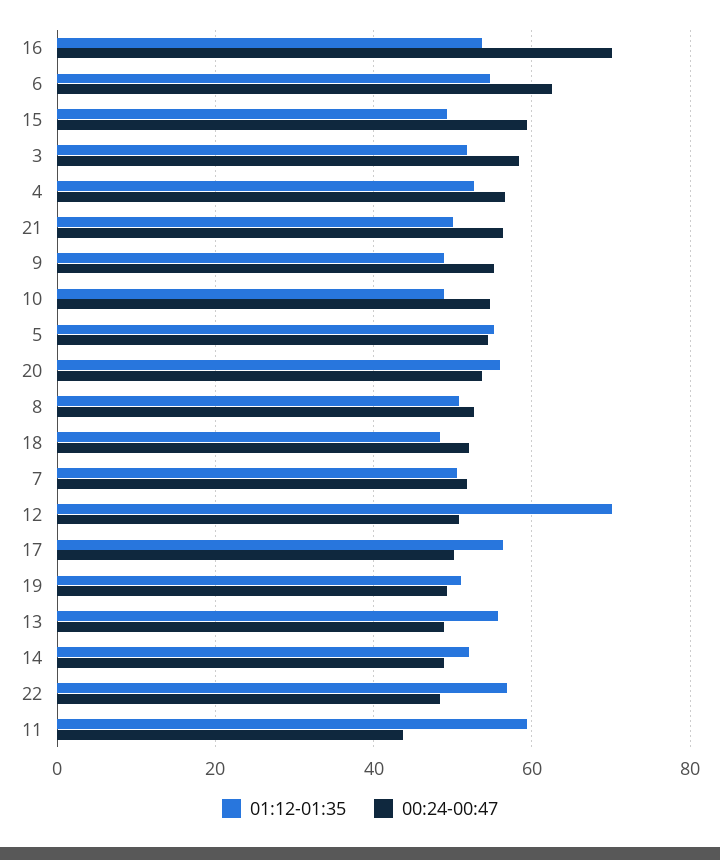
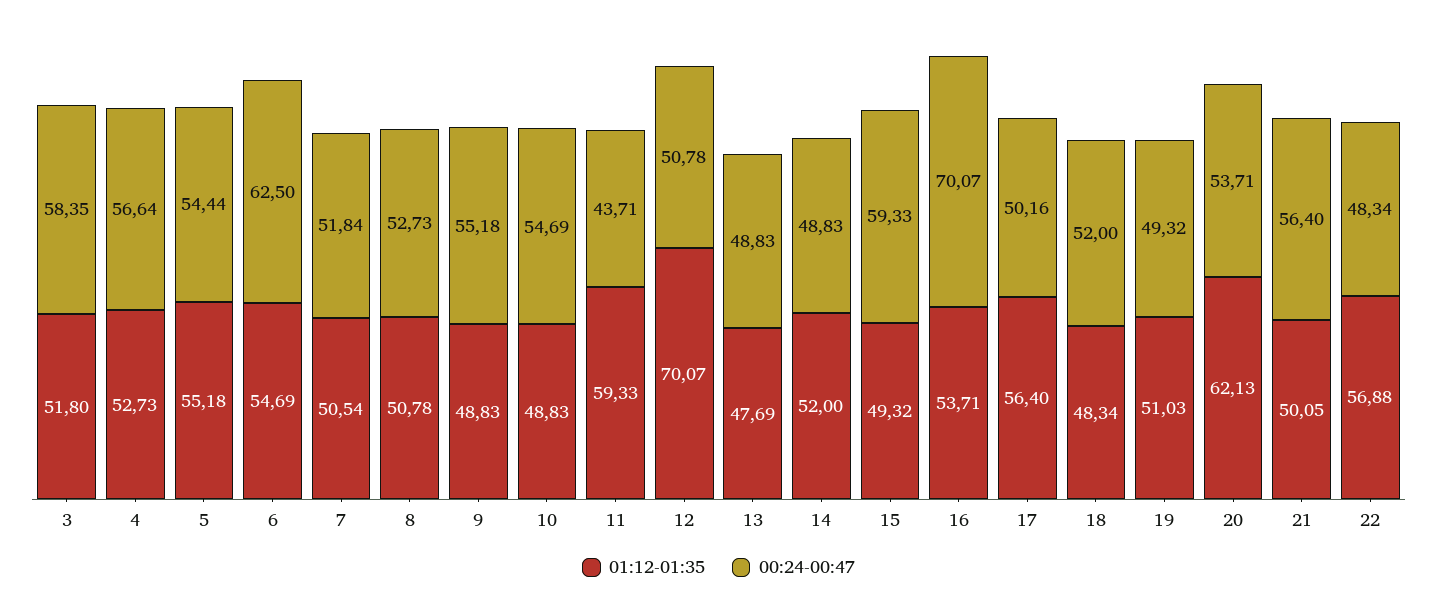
  {
    "01:12-01:35": {
      "16": 53.71,
      "6": 54.69,
      "15": 49.32,
      "3": 51.8,
      "4": 52.73,
      "21": 50.05,
      "9": 48.83,
      "10": 48.83,
      "5": 55.18,
-     "20": 56,
+     "20": 62.13,
      "8": 50.78,
      "18": 48.34,
      "7": 50.54,
      "12": 70.07,
      "17": 56.4,
      "19": 51.03,
-     "13": 56,
+     "13": 47.69,
      "14": 52,
      "22": 56.88,
      "11": 59.33
    },
    "00:24-00:47": {
      "16": 70.07,
      "6": 62.5,
      "15": 59.33,
      "3": 58.35,
      "4": 56.64,
      "21": 56.4,
      "9": 55.18,
      "10": 54.69,
      "5": 54.44,
      "20": 53.71,
      "8": 52.73,
      "18": 52,
      "7": 51.84,
      "12": 50.78,
      "17": 50.16,
      "19": 49.32,
      "13": 48.83,
      "14": 48.83,
      "22": 48.34,
      "11": 43.71
    }
  }

